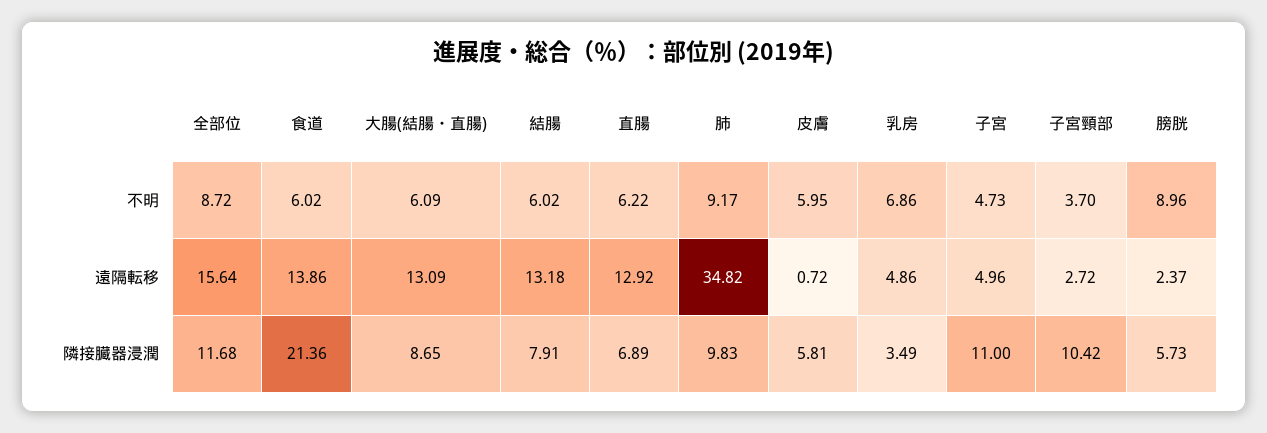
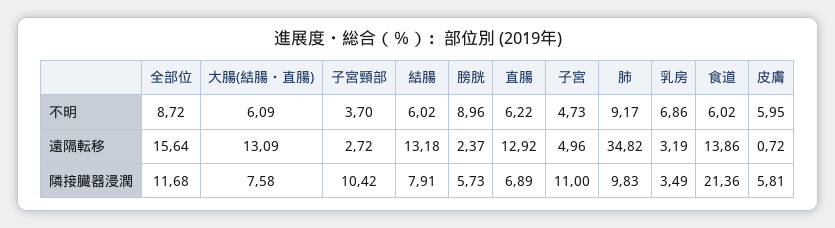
  {
    "全部位": {
      "不明": 8.72,
      "遠隔転移": 15.64,
      "隣接臓器浸潤": 11.68
    },
    "食道": {
      "不明": 6.02,
      "遠隔転移": 13.86,
      "隣接臓器浸潤": 21.36
    },
    "大腸(結腸・直腸)": {
      "不明": 6.09,
      "遠隔転移": 13.09,
-     "隣接臓器浸潤": 8.65
+     "隣接臓器浸潤": 7.58
    },
    "結腸": {
      "不明": 6.02,
      "遠隔転移": 13.18,
      "隣接臓器浸潤": 7.91
    },
    "直腸": {
      "不明": 6.22,
      "遠隔転移": 12.92,
      "隣接臓器浸潤": 6.89
    },
    "肺": {
      "不明": 9.17,
      "遠隔転移": 34.82,
      "隣接臓器浸潤": 9.83
    },
    "皮膚": {
      "不明": 5.95,
      "遠隔転移": 0.72,
      "隣接臓器浸潤": 5.81
    },
    "乳房": {
      "不明": 6.86,
-     "遠隔転移": 4.86,
+     "遠隔転移": 3.19,
      "隣接臓器浸潤": 3.49
    },
    "子宮": {
      "不明": 4.73,
      "遠隔転移": 4.96,
      "隣接臓器浸潤": 11
    },
    "子宮頸部": {
      "不明": 3.7,
      "遠隔転移": 2.72,
      "隣接臓器浸潤": 10.42
    },
    "膀胱": {
      "不明": 8.96,
      "遠隔転移": 2.37,
      "隣接臓器浸潤": 5.73
    }
  }

